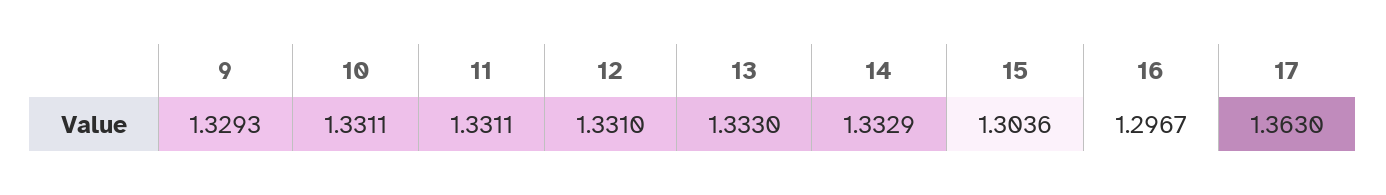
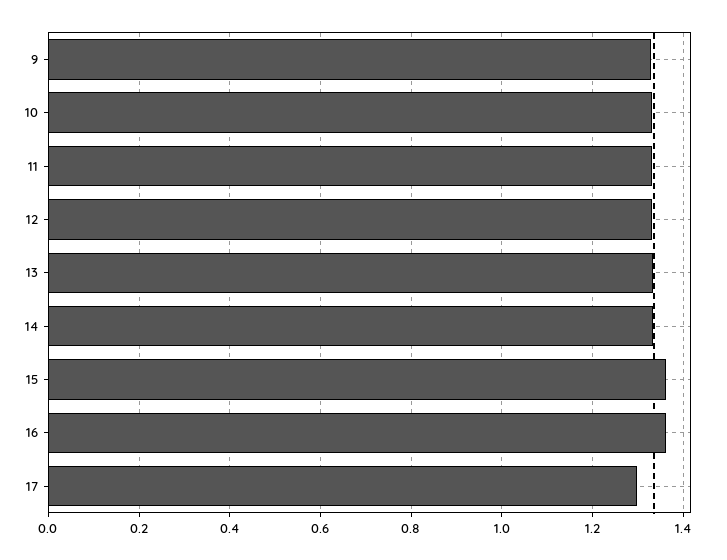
  {
    "9": 1.3293,
    "10": 1.3311,
    "11": 1.3311,
    "12": 1.331,
    "13": 1.333,
    "14": 1.3329,
-   "15": 1.3036,
+   "15": 1.36,
-   "16": 1.2967,
+   "16": 1.36,
-   "17": 1.363
+   "17": 1.3
  }

